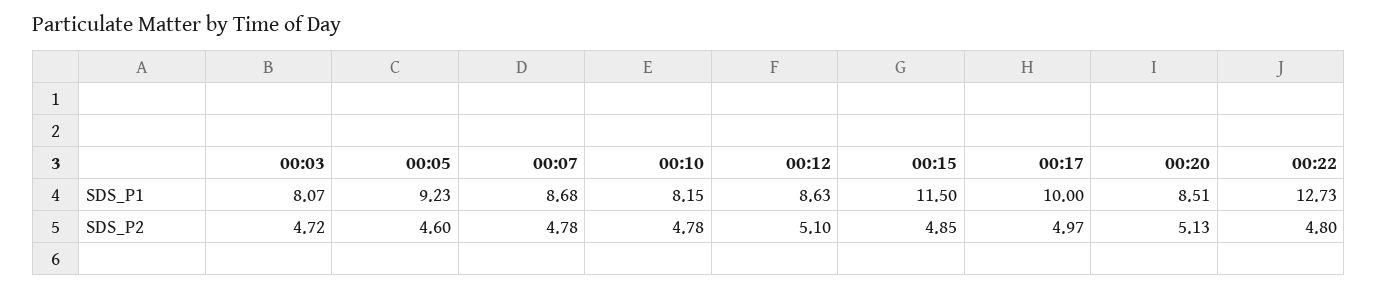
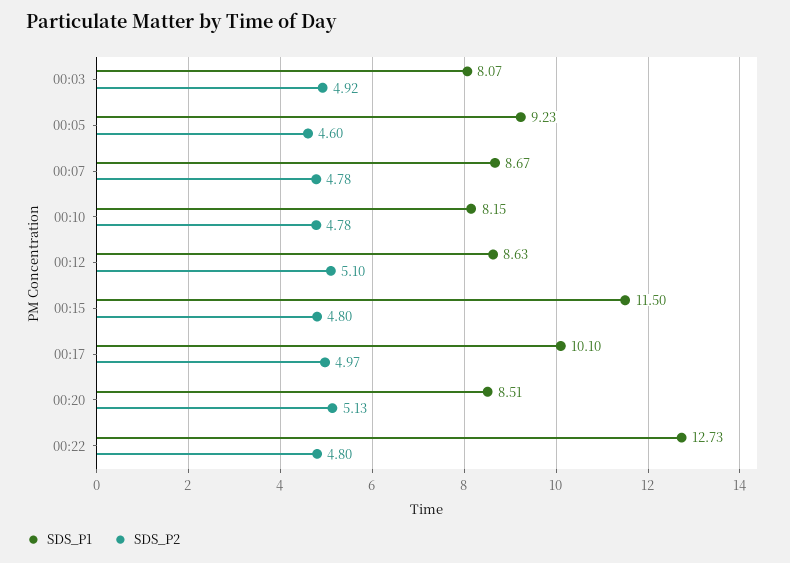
  {
    "SDS_P1": {
      "00:03": 8.07,
      "00:05": 9.23,
-     "00:07": 8.68,
+     "00:07": 8.67,
      "00:10": 8.15,
      "00:12": 8.63,
      "00:15": 11.5,
-     "00:17": 10,
+     "00:17": 10.1,
      "00:20": 8.51,
      "00:22": 12.73
    },
    "SDS_P2": {
-     "00:03": 4.72,
+     "00:03": 4.92,
      "00:05": 4.6,
      "00:07": 4.78,
      "00:10": 4.78,
      "00:12": 5.1,
-     "00:15": 4.85,
+     "00:15": 4.8,
      "00:17": 4.97,
      "00:20": 5.13,
      "00:22": 4.8
    }
  }

